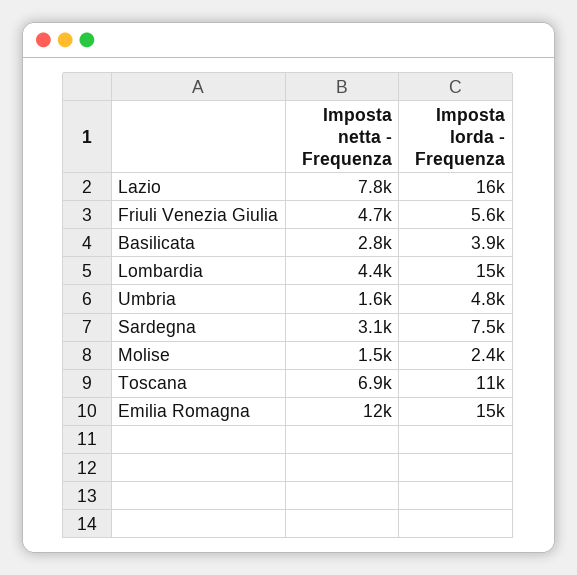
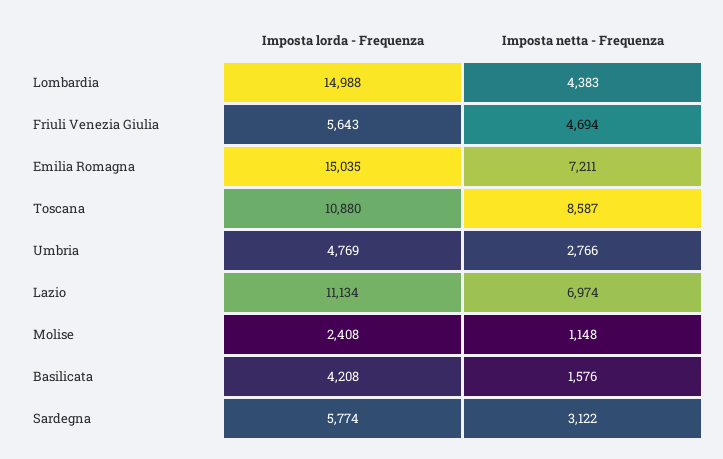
  {
    "Imposta netta - Frequenza": {
-     "Lazio": 7800,
+     "Lazio": 6974,
      "Friuli Venezia Giulia": 4694,
-     "Basilicata": 2800,
+     "Basilicata": 1576,
      "Lombardia": 4383,
-     "Umbria": 1600,
+     "Umbria": 2766,
      "Sardegna": 3122,
-     "Molise": 1500,
+     "Molise": 1148,
-     "Toscana": 6900,
+     "Toscana": 8587,
-     "Emilia Romagna": 12000
+     "Emilia Romagna": 7211
    },
    "Imposta lorda - Frequenza": {
-     "Lazio": 16000,
+     "Lazio": 11134,
      "Friuli Venezia Giulia": 5643,
-     "Basilicata": 3900,
+     "Basilicata": 4208,
      "Lombardia": 14988,
      "Umbria": 4769,
-     "Sardegna": 7500,
+     "Sardegna": 5774,
      "Molise": 2408,
      "Toscana": 10880,
      "Emilia Romagna": 15035
    }
  }

